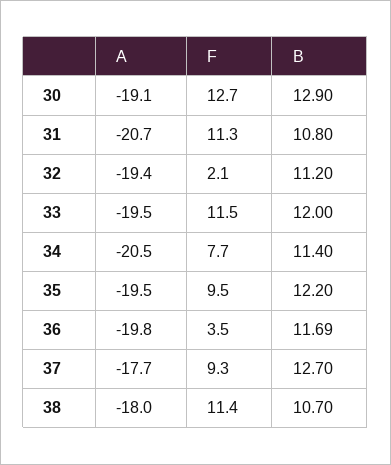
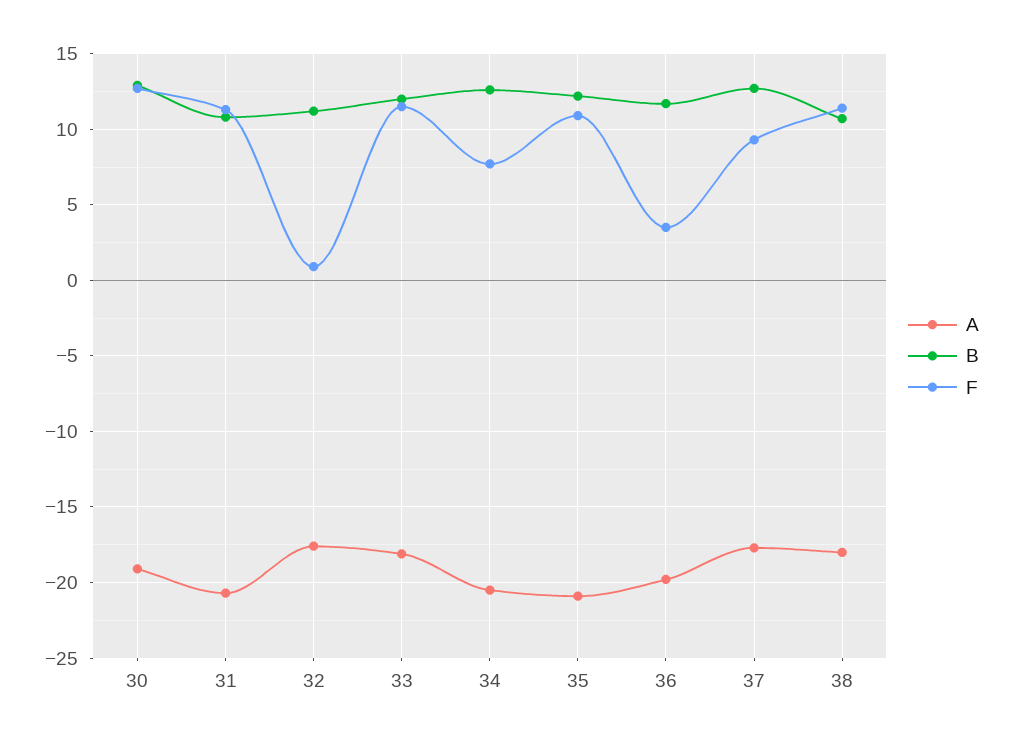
  {
    "A": {
      "30": -19.1,
      "31": -20.7,
-     "32": -19.4,
+     "32": -17.5,
-     "33": -19.5,
+     "33": -18,
      "34": -20.5,
-     "35": -19.5,
+     "35": -21,
      "36": -19.8,
      "37": -17.7,
      "38": -18
    },
    "F": {
      "30": 12.7,
      "31": 11.3,
-     "32": 2.1,
+     "32": 1,
      "33": 11.5,
      "34": 7.7,
-     "35": 9.5,
+     "35": 11,
      "36": 3.5,
      "37": 9.3,
      "38": 11.4
    },
    "B": {
      "30": 12.9,
      "31": 10.8,
      "32": 11.2,
      "33": 12,
-     "34": 11.4,
+     "34": 12.5,
      "35": 12.2,
      "36": 11.69,
      "37": 12.7,
      "38": 10.7
    }
  }

